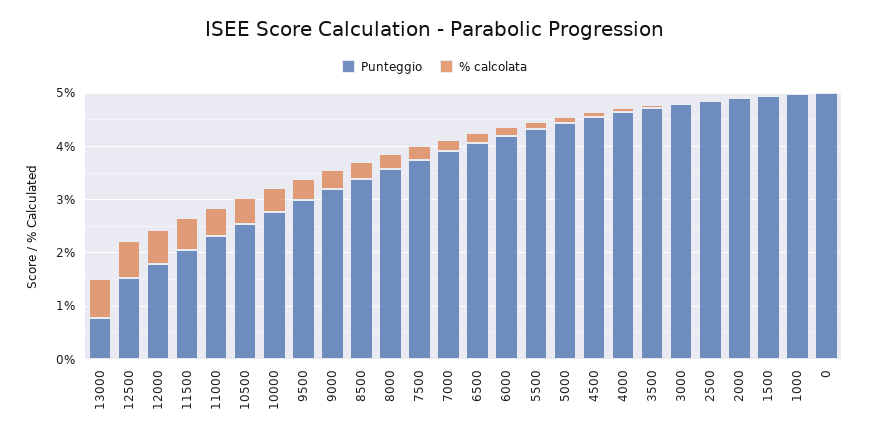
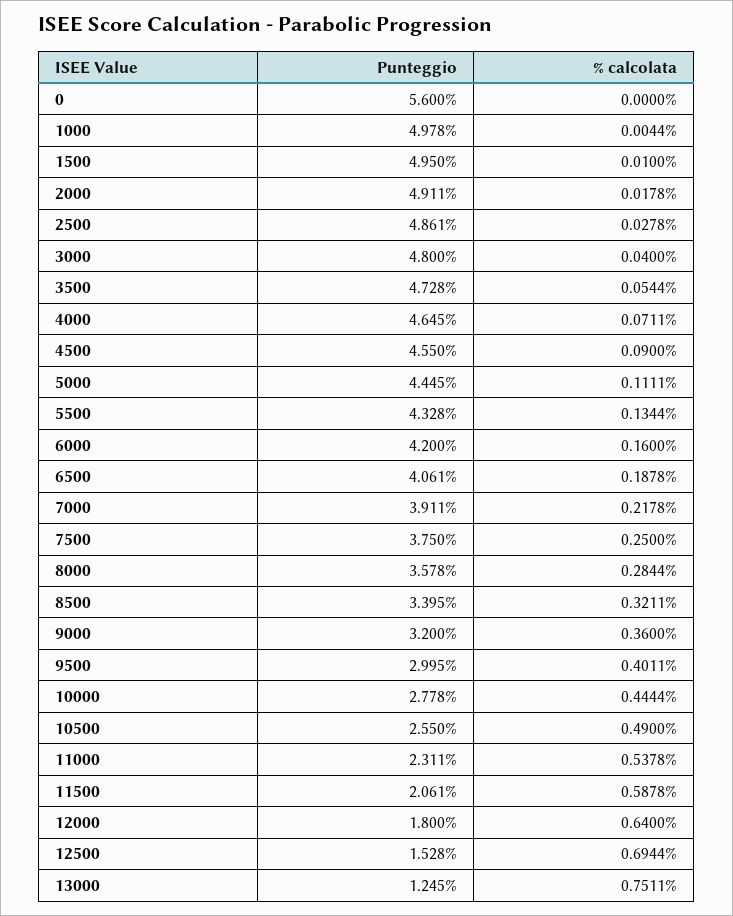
  {
    "Punteggio": {
-     "13000": 0.8,
+     "13000": 1.245,
      "12500": 1.528,
      "12000": 1.8,
      "11500": 2.061,
      "11000": 2.311,
      "10500": 2.55,
      "10000": 2.778,
      "9500": 2.995,
      "9000": 3.2,
      "8500": 3.395,
      "8000": 3.578,
      "7500": 3.75,
      "7000": 3.911,
      "6500": 4.061,
      "6000": 4.2,
      "5500": 4.328,
      "5000": 4.445,
      "4500": 4.55,
      "4000": 4.645,
      "3500": 4.728,
      "3000": 4.8,
      "2500": 4.861,
      "2000": 4.911,
      "1500": 4.95,
      "1000": 4.978,
-     "0": 5
+     "0": 5.6
    },
    "% calcolata": {
      "13000": 0.7511,
      "12500": 0.6944,
      "12000": 0.64,
      "11500": 0.5878,
      "11000": 0.5378,
      "10500": 0.49,
      "10000": 0.4444,
      "9500": 0.4011,
      "9000": 0.36,
      "8500": 0.3211,
      "8000": 0.2844,
      "7500": 0.25,
      "7000": 0.2178,
      "6500": 0.1878,
      "6000": 0.16,
      "5500": 0.1344,
      "5000": 0.1111,
      "4500": 0.09,
      "4000": 0.0711,
      "3500": 0.0544,
      "3000": 0.04,
      "2500": 0.0278,
      "2000": 0.0178,
      "1500": 0.01,
      "1000": 0.0044,
      "0": 0
    }
  }

